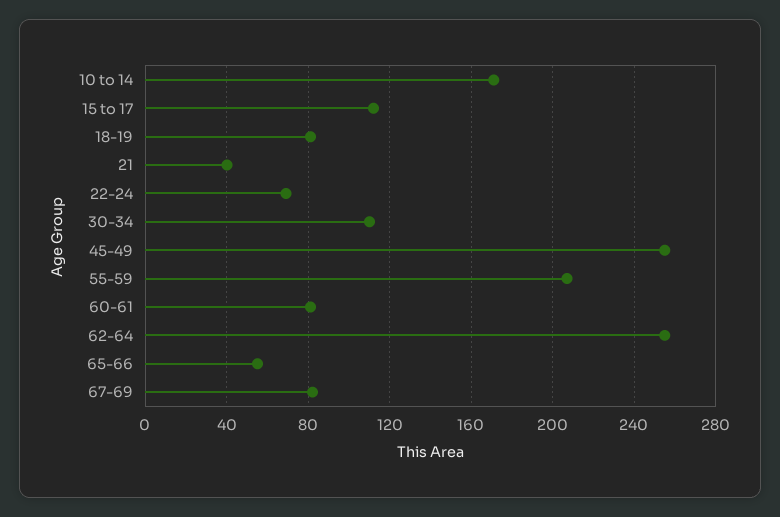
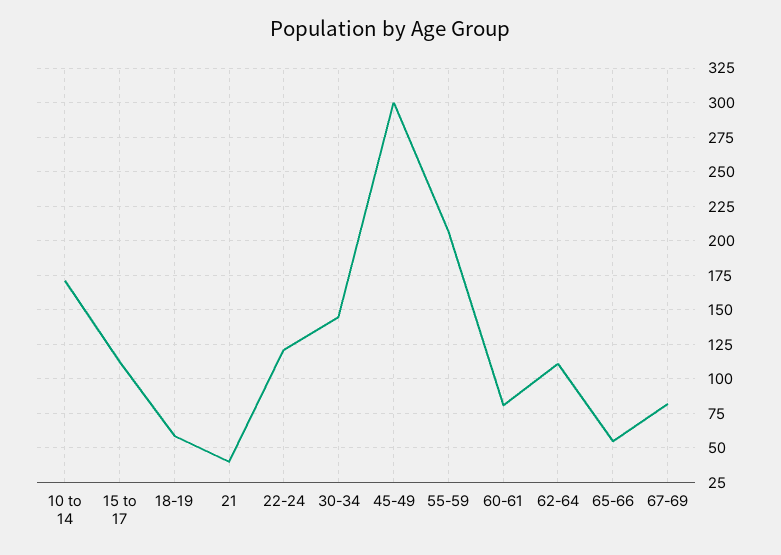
  {
    "10 to 14": 170,
    "15 to 17": 110,
-   "18-19": 80,
+   "18-19": 60,
    "21": 40,
-   "22-24": 70,
+   "22-24": 120,
-   "30-34": 110,
+   "30-34": 145,
-   "45-49": 255,
+   "45-49": 300,
    "55-59": 205,
    "60-61": 80,
-   "62-64": 255,
+   "62-64": 110,
    "65-66": 55,
    "67-69": 80
  }

